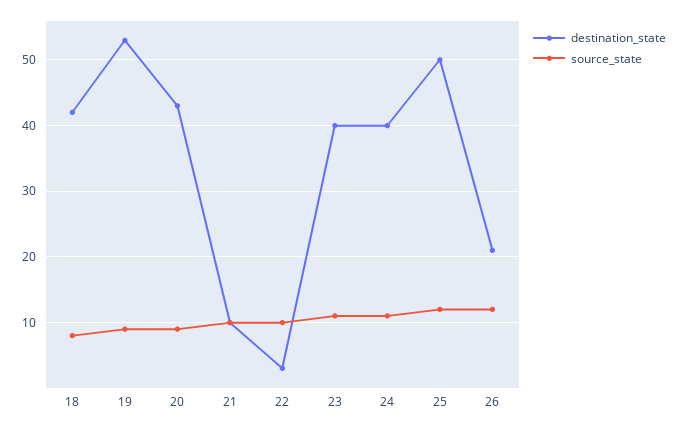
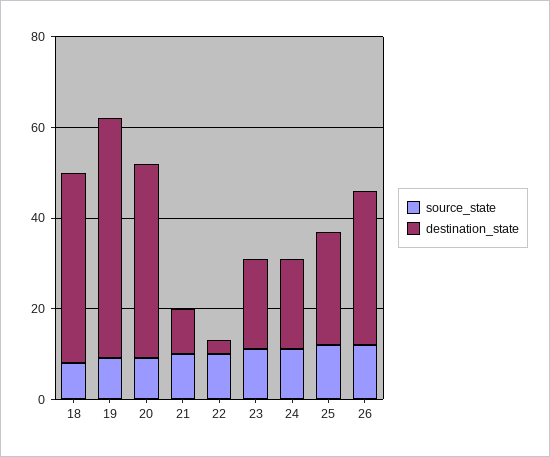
  {
    "destination_state": {
      "18": 42,
      "19": 53,
      "20": 43,
      "21": 10,
      "22": 3,
-     "23": 40,
+     "23": 20,
-     "24": 40,
+     "24": 20,
-     "25": 50,
+     "25": 25,
-     "26": 21
+     "26": 35
    },
    "source_state": {
      "18": 8,
      "19": 9,
      "20": 9,
      "21": 10,
      "22": 10,
      "23": 11,
      "24": 11,
      "25": 12,
      "26": 12
    }
  }

